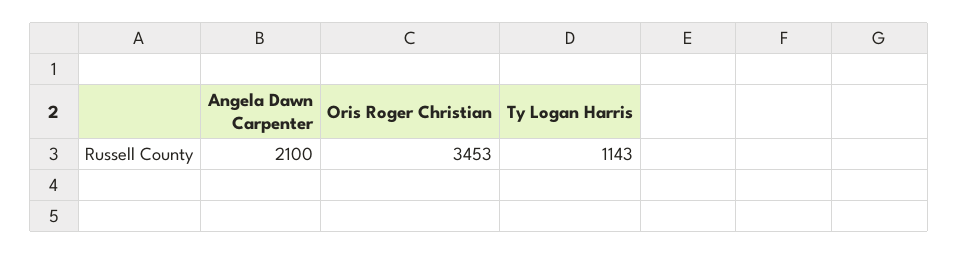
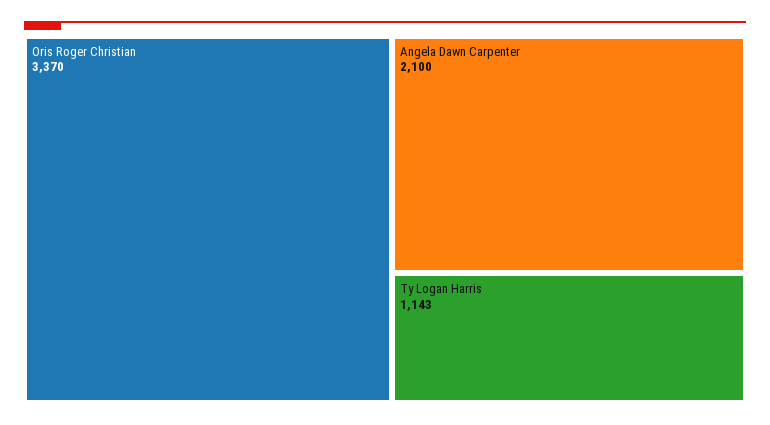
  {
    "Angela Dawn Carpenter": 2100,
-   "Oris Roger Christian": 3453,
+   "Oris Roger Christian": 3370,
    "Ty Logan Harris": 1143
  }

